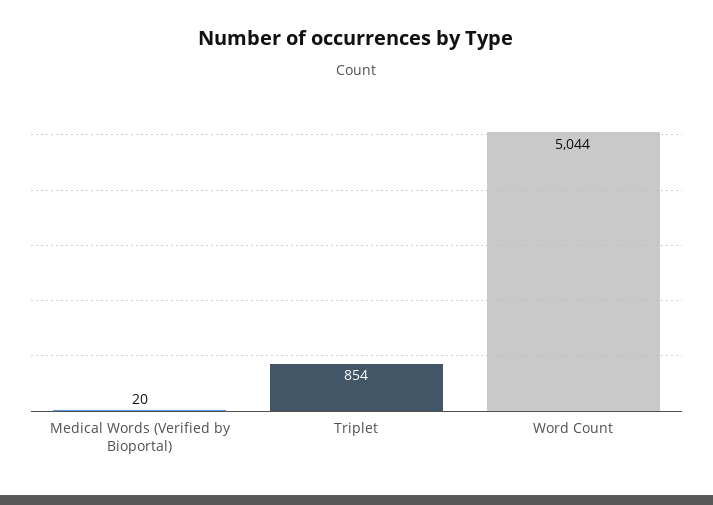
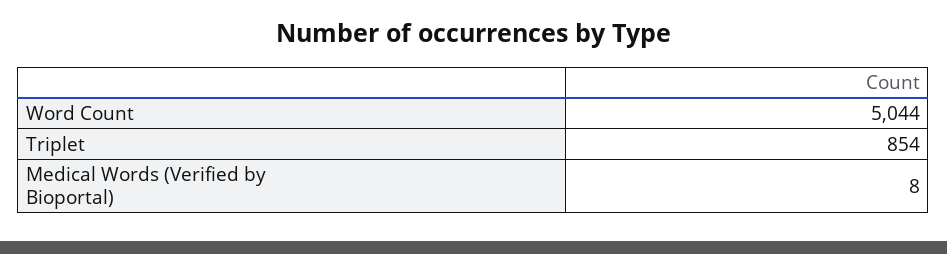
  {
-   "Medical Words (Verified by Bioportal)": 20,
+   "Medical Words (Verified by Bioportal)": 8,
    "Triplet": 854,
    "Word Count": 5044
  }

